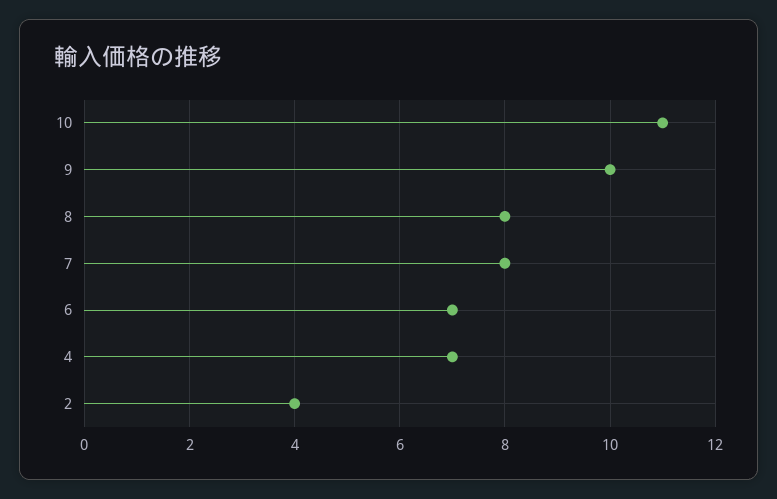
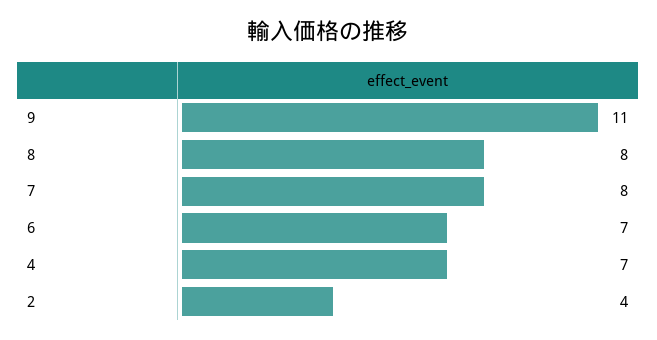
  {
-   "10": 11,
-   "9": 10,
+   "9": 11,
    "8": 8,
    "7": 8,
    "6": 7,
    "4": 7,
    "2": 4
  }

